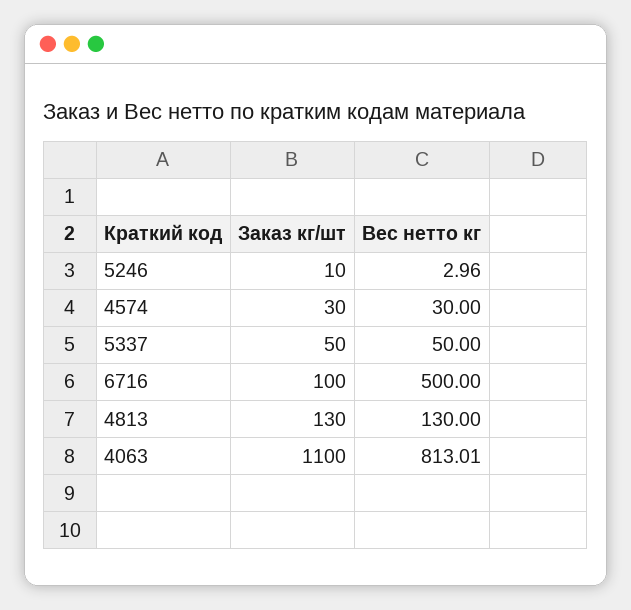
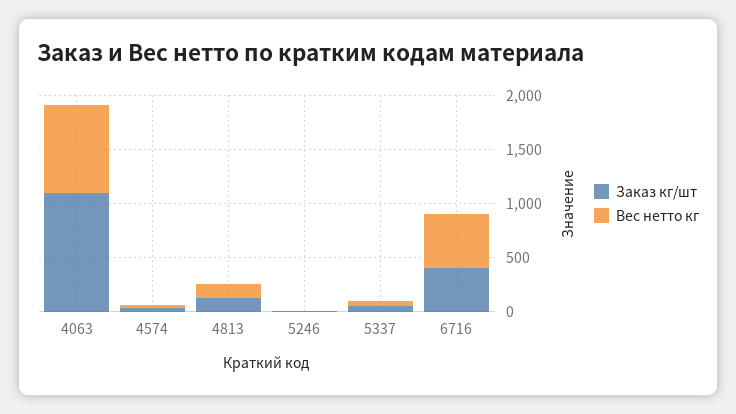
  {
    "Заказ кг/шт": {
      "5246": 10,
      "4574": 30,
      "5337": 50,
-     "6716": 100,
+     "6716": 400,
      "4813": 130,
      "4063": 1100
    },
    "Вес нетто кг": {
      "5246": 2.96,
      "4574": 30,
      "5337": 50,
      "6716": 500,
      "4813": 130,
      "4063": 813.01
    }
  }

